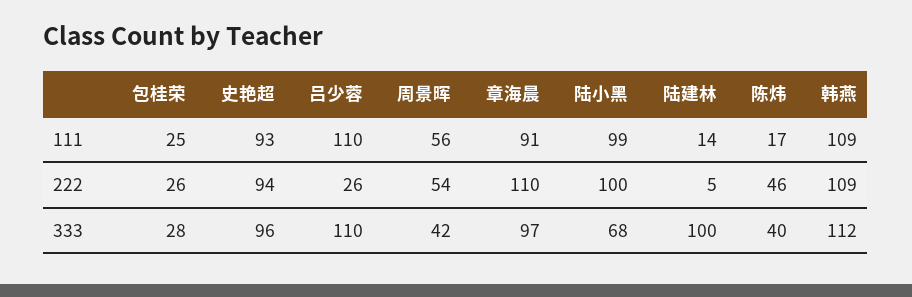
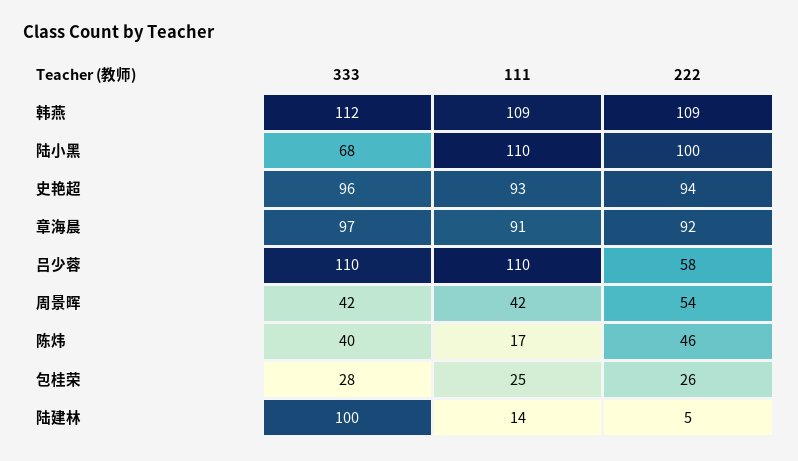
  {
    "包桂荣": {
      "111": 25,
      "222": 26,
      "333": 28
    },
    "史艳超": {
      "111": 93,
      "222": 94,
      "333": 96
    },
    "吕少蓉": {
      "111": 110,
-     "222": 26,
+     "222": 58,
      "333": 110
    },
    "周景晖": {
-     "111": 56,
+     "111": 42,
      "222": 54,
      "333": 42
    },
    "章海晨": {
      "111": 91,
-     "222": 110,
+     "222": 92,
      "333": 97
    },
    "陆小黑": {
-     "111": 99,
+     "111": 110,
      "222": 100,
      "333": 68
    },
    "陆建林": {
      "111": 14,
      "222": 5,
      "333": 100
    },
    "陈炜": {
      "111": 17,
      "222": 46,
      "333": 40
    },
    "韩燕": {
      "111": 109,
      "222": 109,
      "333": 112
    }
  }

